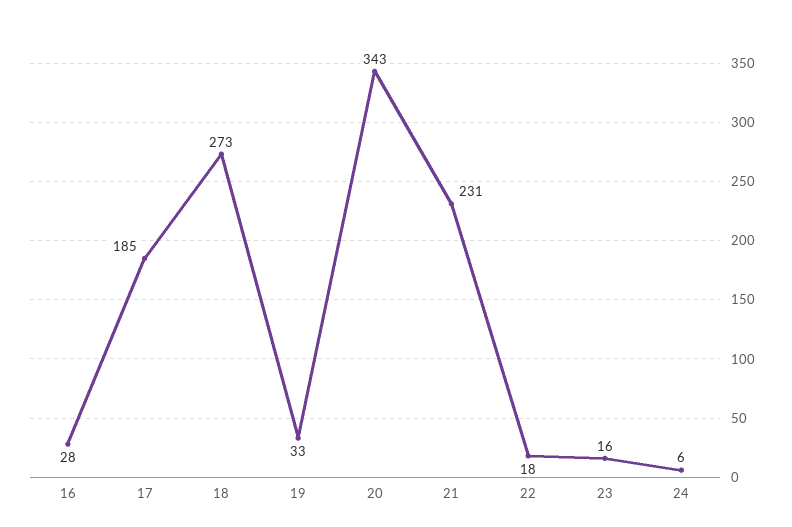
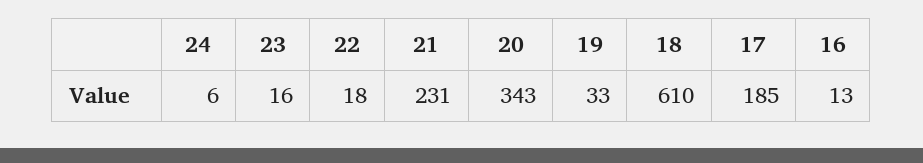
  {
-   "16": 28,
+   "16": 13,
    "17": 185,
-   "18": 273,
+   "18": 610,
    "19": 33,
    "20": 343,
    "21": 231,
    "22": 18,
    "23": 16,
    "24": 6
  }

